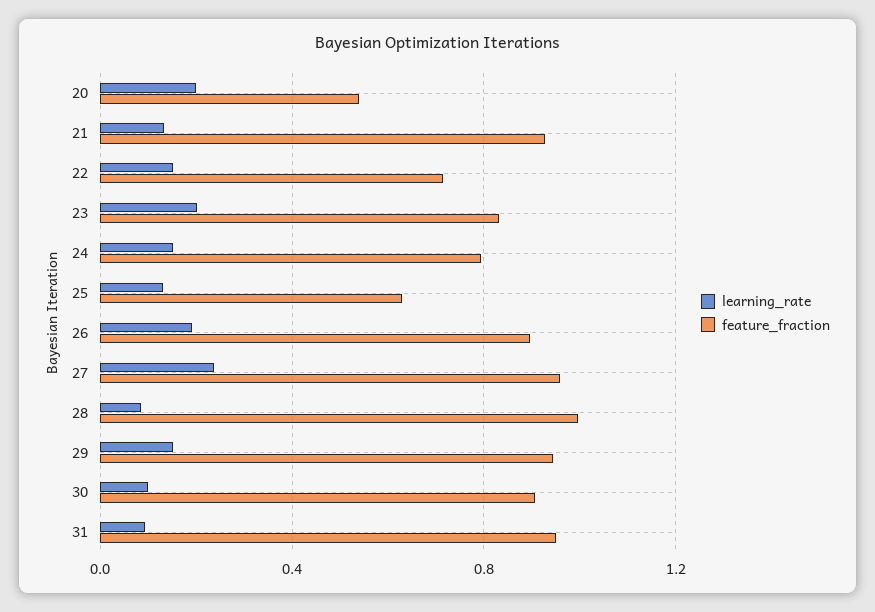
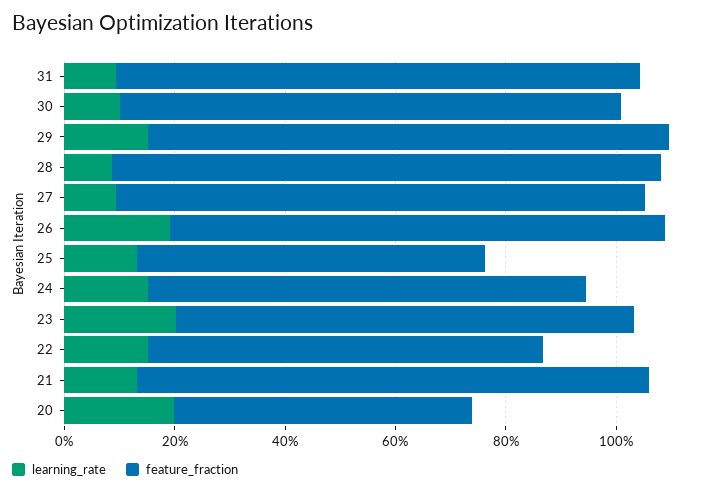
  {
    "learning_rate": {
      "20": 0.2,
      "21": 0.15,
      "22": 0.15,
      "23": 0.2,
      "24": 0.15,
      "25": 0.15,
      "26": 0.2,
-     "27": 0.25,
+     "27": 0.1,
      "28": 0.1,
      "29": 0.15,
      "30": 0.1,
      "31": 0.1
    },
    "feature_fraction": {
      "20": 0.55,
      "21": 0.95,
      "22": 0.7,
      "23": 0.85,
      "24": 0.8,
      "25": 0.65,
      "26": 0.9,
      "27": 0.95,
      "28": 1,
      "29": 0.95,
      "30": 0.9,
      "31": 0.95
    }
  }

